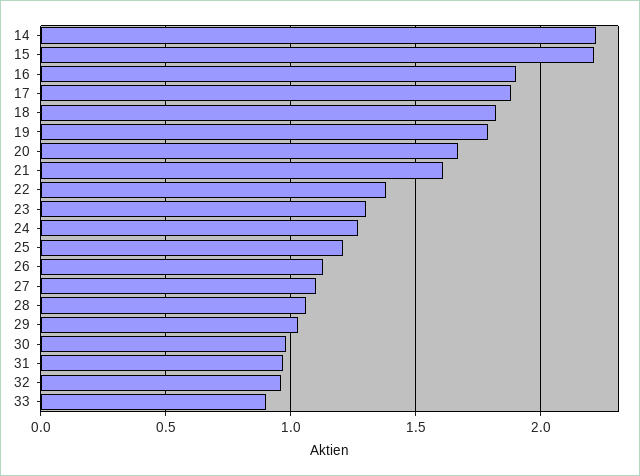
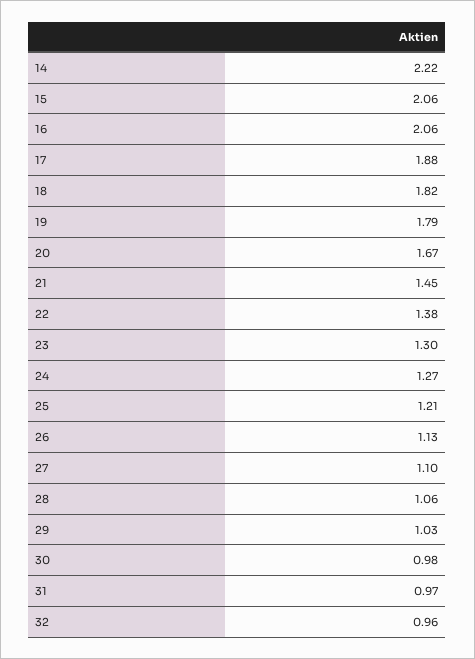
  {
    "14": 2.22,
-   "15": 2.2,
+   "15": 2.06,
-   "16": 1.9,
+   "16": 2.06,
    "17": 1.88,
    "18": 1.82,
    "19": 1.79,
    "20": 1.67,
-   "21": 1.6,
+   "21": 1.45,
    "22": 1.38,
    "23": 1.3,
    "24": 1.27,
    "25": 1.21,
    "26": 1.13,
    "27": 1.1,
    "28": 1.06,
    "29": 1.03,
    "30": 0.98,
    "31": 0.97,
-   "32": 0.96,
+   "32": 0.96
-   "33": 0.9
  }

